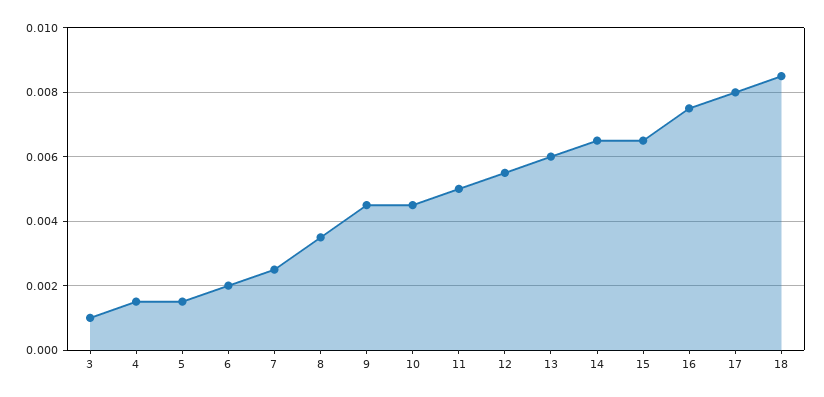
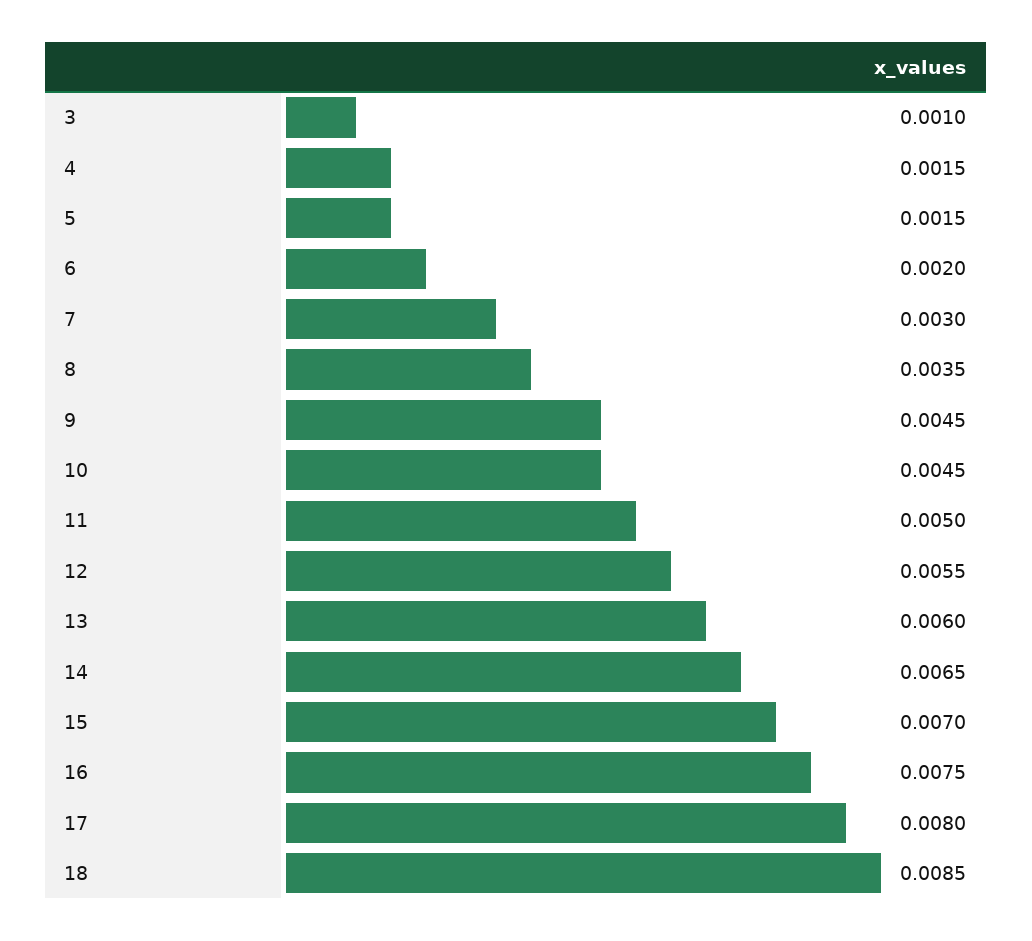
  {
    "3": 0.001,
    "4": 0.0015,
    "5": 0.0015,
    "6": 0.002,
-   "7": 0.0025,
+   "7": 0.003,
    "8": 0.0035,
    "9": 0.0045,
    "10": 0.0045,
    "11": 0.005,
    "12": 0.0055,
    "13": 0.006,
    "14": 0.0065,
-   "15": 0.0065,
+   "15": 0.007,
    "16": 0.0075,
    "17": 0.008,
    "18": 0.0085
  }

